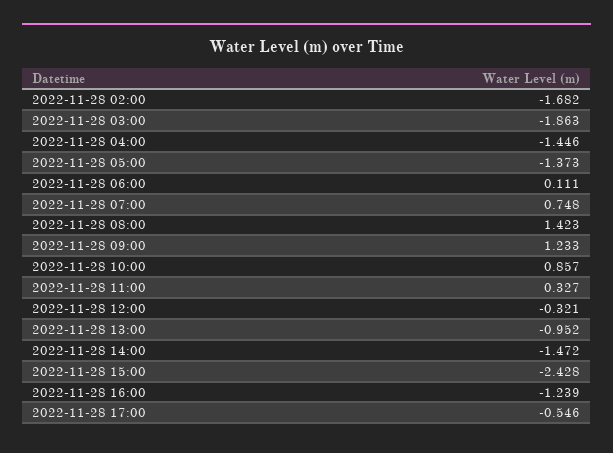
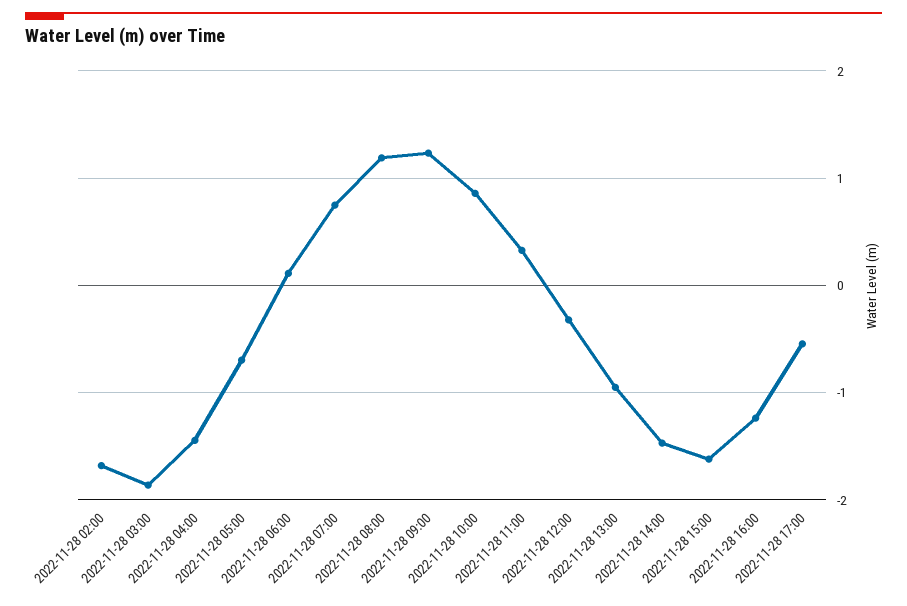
  {
    "2022-11-28 02:00": -1.682,
    "2022-11-28 03:00": -1.863,
    "2022-11-28 04:00": -1.446,
-   "2022-11-28 05:00": -1.373,
+   "2022-11-28 05:00": -0.7,
    "2022-11-28 06:00": 0.111,
    "2022-11-28 07:00": 0.748,
-   "2022-11-28 08:00": 1.423,
+   "2022-11-28 08:00": 1.2,
    "2022-11-28 09:00": 1.233,
    "2022-11-28 10:00": 0.857,
    "2022-11-28 11:00": 0.327,
    "2022-11-28 12:00": -0.321,
    "2022-11-28 13:00": -0.952,
    "2022-11-28 14:00": -1.472,
-   "2022-11-28 15:00": -2.428,
+   "2022-11-28 15:00": -1.6,
    "2022-11-28 16:00": -1.239,
    "2022-11-28 17:00": -0.546
  }

